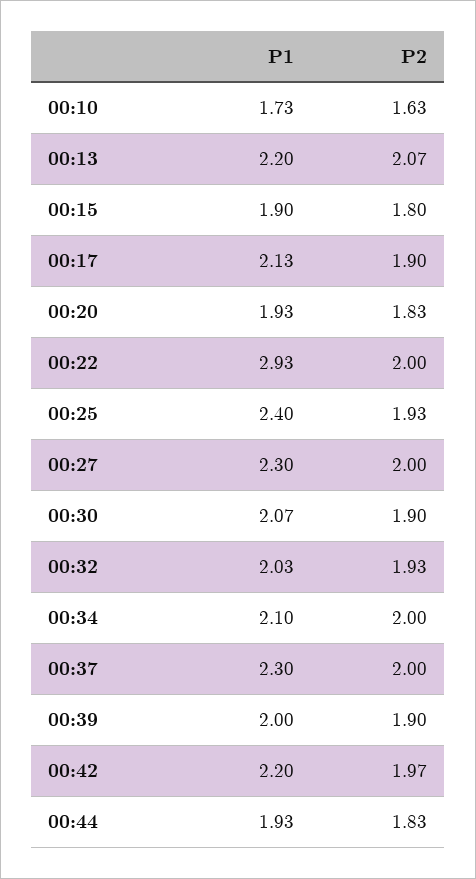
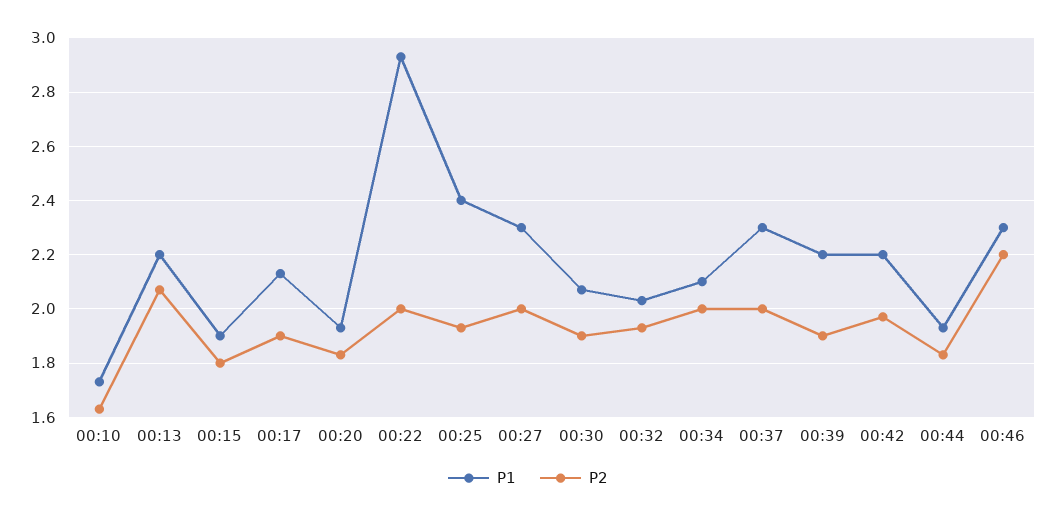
  {
    "P1": {
      "00:10": 1.73,
      "00:13": 2.2,
      "00:15": 1.9,
      "00:17": 2.13,
      "00:20": 1.93,
      "00:22": 2.93,
      "00:25": 2.4,
      "00:27": 2.3,
      "00:30": 2.07,
      "00:32": 2.03,
      "00:34": 2.1,
      "00:37": 2.3,
-     "00:39": 2,
+     "00:39": 2.2,
      "00:42": 2.2,
-     "00:44": 1.93
+     "00:44": 1.93,
+     "00:46": 2.3
    },
    "P2": {
      "00:10": 1.63,
      "00:13": 2.07,
      "00:15": 1.8,
      "00:17": 1.9,
      "00:20": 1.83,
      "00:22": 2,
      "00:25": 1.93,
      "00:27": 2,
      "00:30": 1.9,
      "00:32": 1.93,
      "00:34": 2,
      "00:37": 2,
      "00:39": 1.9,
      "00:42": 1.97,
-     "00:44": 1.83
+     "00:44": 1.83,
+     "00:46": 2.2
    }
  }

